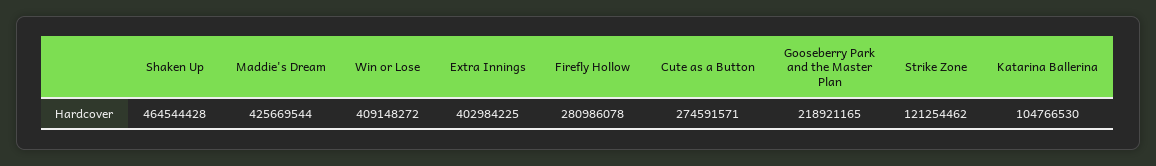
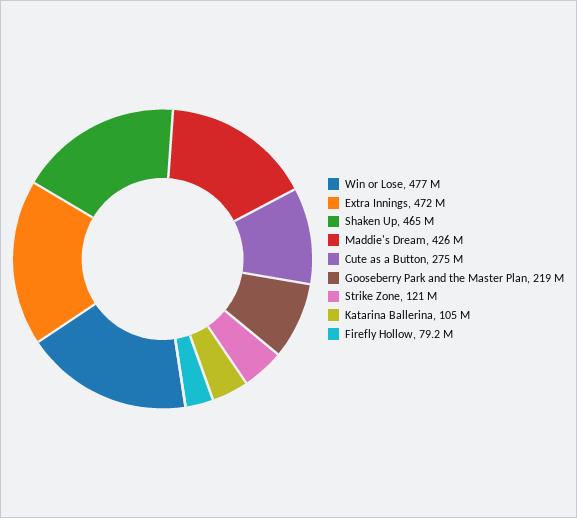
  {
    "Shaken Up": 464544428,
    "Maddie's Dream": 425669544,
-   "Win or Lose": 409148272,
+   "Win or Lose": 477000000,
-   "Extra Innings": 402984225,
+   "Extra Innings": 472000000,
-   "Firefly Hollow": 280986078,
+   "Firefly Hollow": 79200000,
    "Cute as a Button": 274591571,
    "Gooseberry Park and the Master Plan": 218921165,
    "Strike Zone": 121254462,
    "Katarina Ballerina": 104766530
  }

